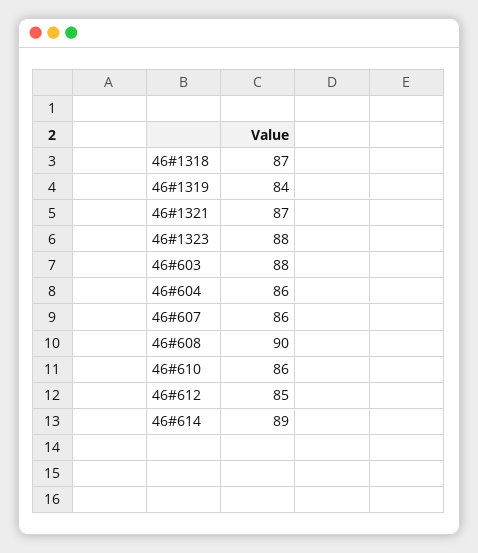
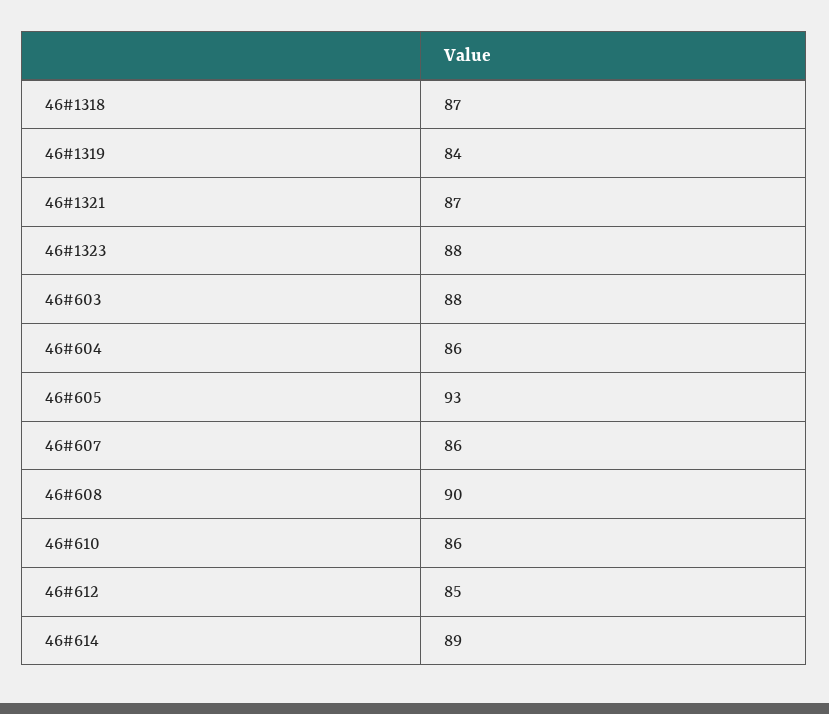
  {
    "46#1318": 87,
    "46#1319": 84,
    "46#1321": 87,
    "46#1323": 88,
    "46#603": 88,
    "46#604": 86,
    "46#607": 86,
    "46#608": 90,
    "46#610": 86,
    "46#612": 85,
-   "46#614": 89
+   "46#614": 89,
+   "46#605": 93
  }

